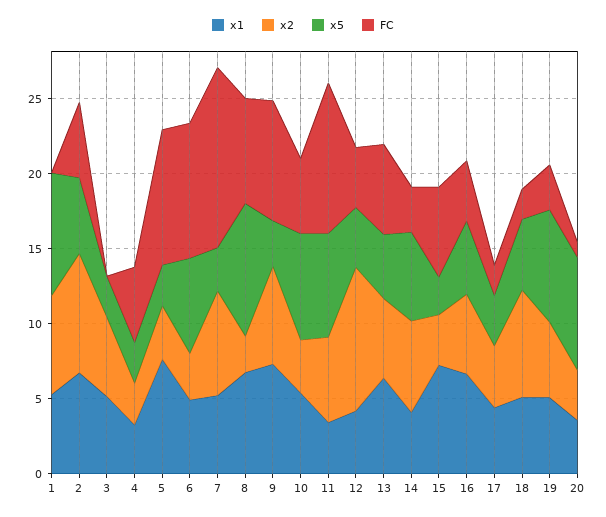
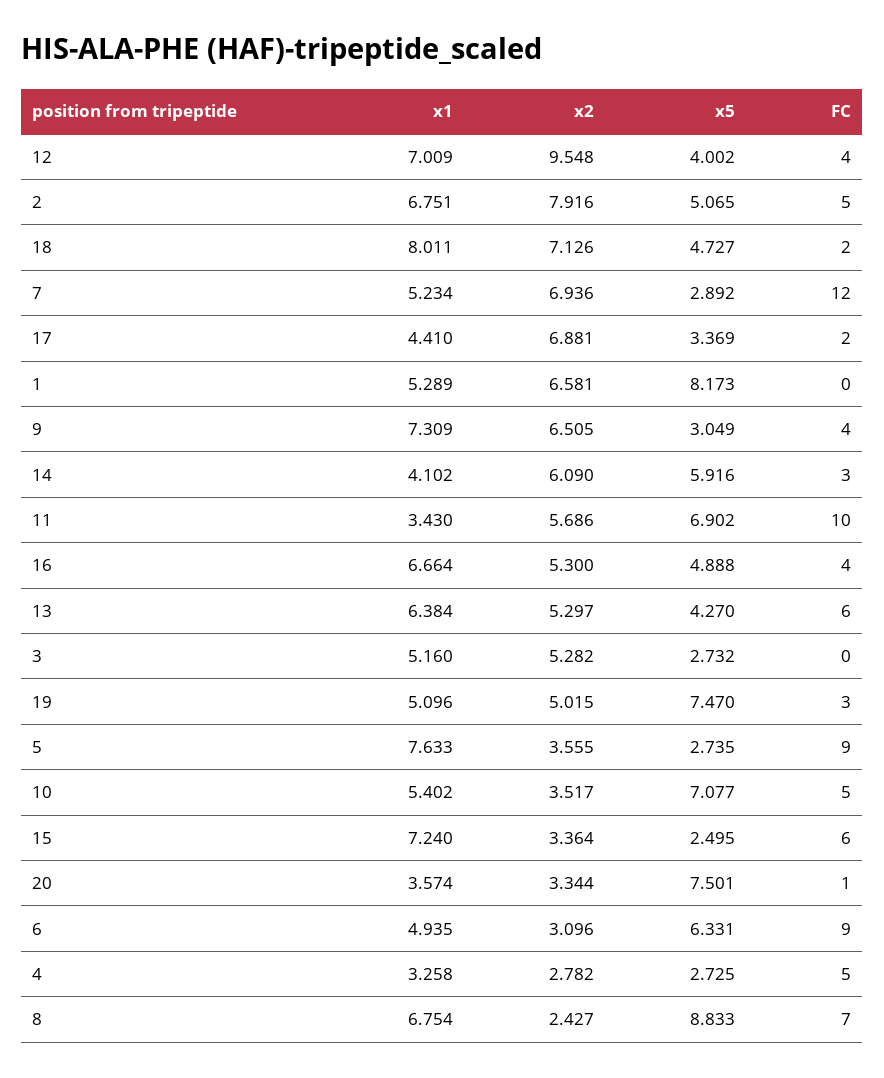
  {
    "x1": {
      "1": 5.289,
      "2": 6.751,
      "3": 5.16,
      "4": 3.258,
      "5": 7.633,
      "6": 4.935,
      "7": 5.234,
      "8": 6.754,
      "9": 7.309,
      "10": 5.402,
      "11": 3.43,
-     "12": 4,
+     "12": 7.009,
      "13": 6.384,
      "14": 4.102,
      "15": 7.24,
      "16": 6.664,
      "17": 4.41,
-     "18": 5,
+     "18": 8.011,
      "19": 5.096,
      "20": 3.574
    },
    "x2": {
      "1": 6.581,
      "2": 7.916,
      "3": 5.282,
      "4": 2.782,
      "5": 3.555,
      "6": 3.096,
      "7": 6.936,
      "8": 2.427,
      "9": 6.505,
      "10": 3.517,
      "11": 5.686,
      "12": 9.548,
      "13": 5.297,
      "14": 6.09,
      "15": 3.364,
      "16": 5.3,
-     "17": 4,
+     "17": 6.881,
      "18": 7.126,
      "19": 5.015,
      "20": 3.344
    },
    "x5": {
      "1": 8.173,
      "2": 5.065,
      "3": 2.732,
      "4": 2.725,
      "5": 2.735,
      "6": 6.331,
      "7": 2.892,
      "8": 8.833,
      "9": 3.049,
      "10": 7.077,
      "11": 6.902,
      "12": 4.002,
      "13": 4.27,
      "14": 5.916,
      "15": 2.495,
      "16": 4.888,
      "17": 3.369,
      "18": 4.727,
      "19": 7.47,
      "20": 7.501
    },
    "FC": {
      "1": 0,
      "2": 5,
      "3": 0,
      "4": 5,
      "5": 9,
      "6": 9,
      "7": 12,
      "8": 7,
-     "9": 8,
+     "9": 4,
      "10": 5,
      "11": 10,
      "12": 4,
      "13": 6,
      "14": 3,
      "15": 6,
      "16": 4,
      "17": 2,
      "18": 2,
      "19": 3,
      "20": 1
    }
  }

